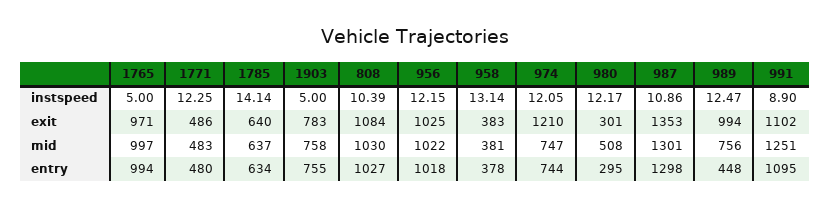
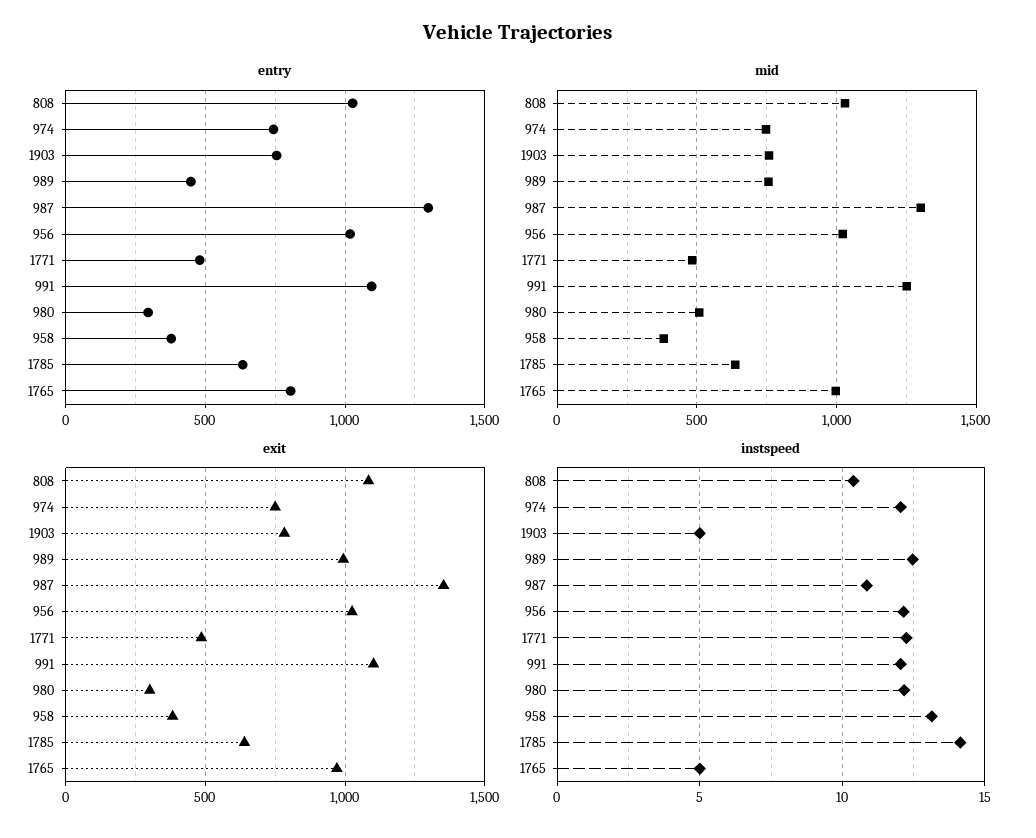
  {
    "instspeed": {
      "1765": 5,
      "1771": 12.25,
      "1785": 14.14,
      "1903": 5,
      "808": 10.39,
      "956": 12.15,
      "958": 13.14,
      "974": 12.05,
      "980": 12.17,
      "987": 10.86,
      "989": 12.47,
-     "991": 8.9
+     "991": 12
    },
    "exit": {
      "1765": 971,
      "1771": 486,
      "1785": 640,
      "1903": 783,
      "808": 1084,
      "956": 1025,
      "958": 383,
-     "974": 1210,
+     "974": 750,
      "980": 301,
      "987": 1353,
      "989": 994,
      "991": 1102
    },
    "mid": {
      "1765": 997,
      "1771": 483,
      "1785": 637,
      "1903": 758,
      "808": 1030,
      "956": 1022,
      "958": 381,
      "974": 747,
      "980": 508,
      "987": 1301,
      "989": 756,
      "991": 1251
    },
    "entry": {
-     "1765": 994,
+     "1765": 800,
      "1771": 480,
      "1785": 634,
      "1903": 755,
      "808": 1027,
      "956": 1018,
      "958": 378,
      "974": 744,
      "980": 295,
      "987": 1298,
      "989": 448,
      "991": 1095
    }
  }

